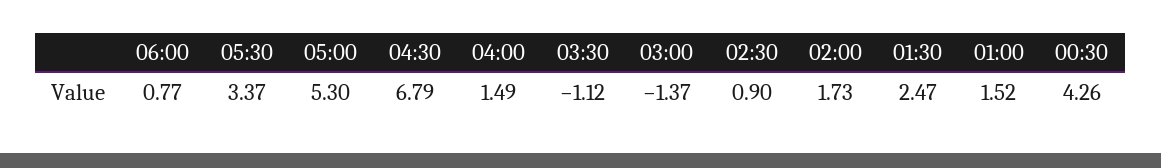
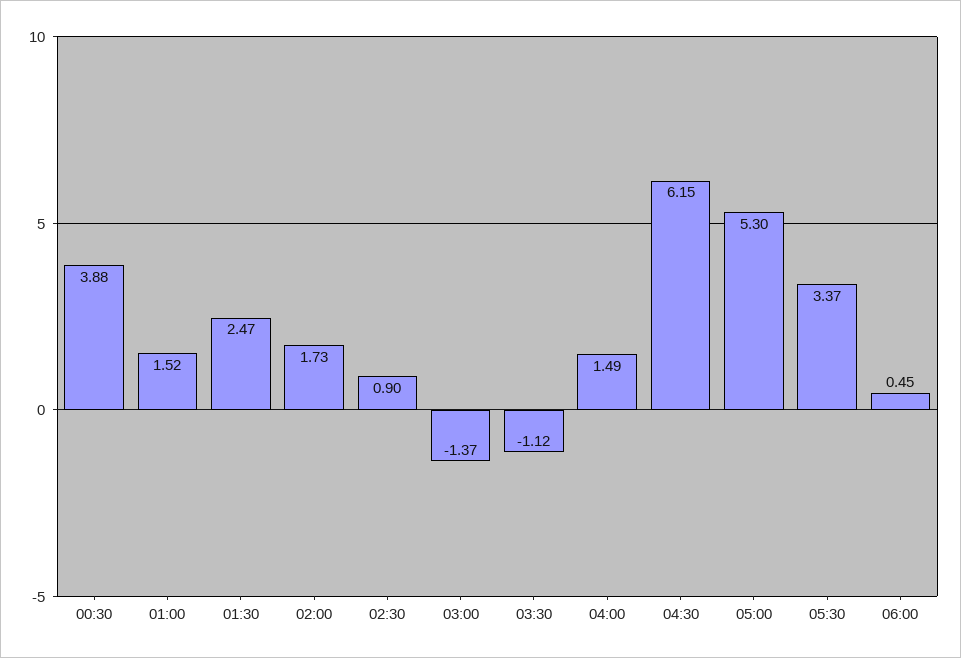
  {
-   "06:00": 0.77,
+   "06:00": 0.45,
    "05:30": 3.37,
    "05:00": 5.3,
-   "04:30": 6.79,
+   "04:30": 6.15,
    "04:00": 1.49,
    "03:30": -1.12,
    "03:00": -1.37,
    "02:30": 0.9,
    "02:00": 1.73,
    "01:30": 2.47,
    "01:00": 1.52,
-   "00:30": 4.26
+   "00:30": 3.88
  }

